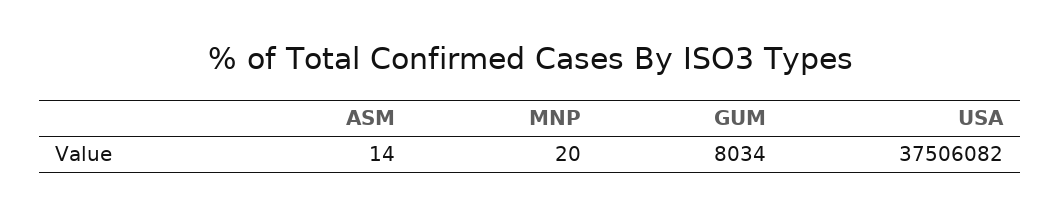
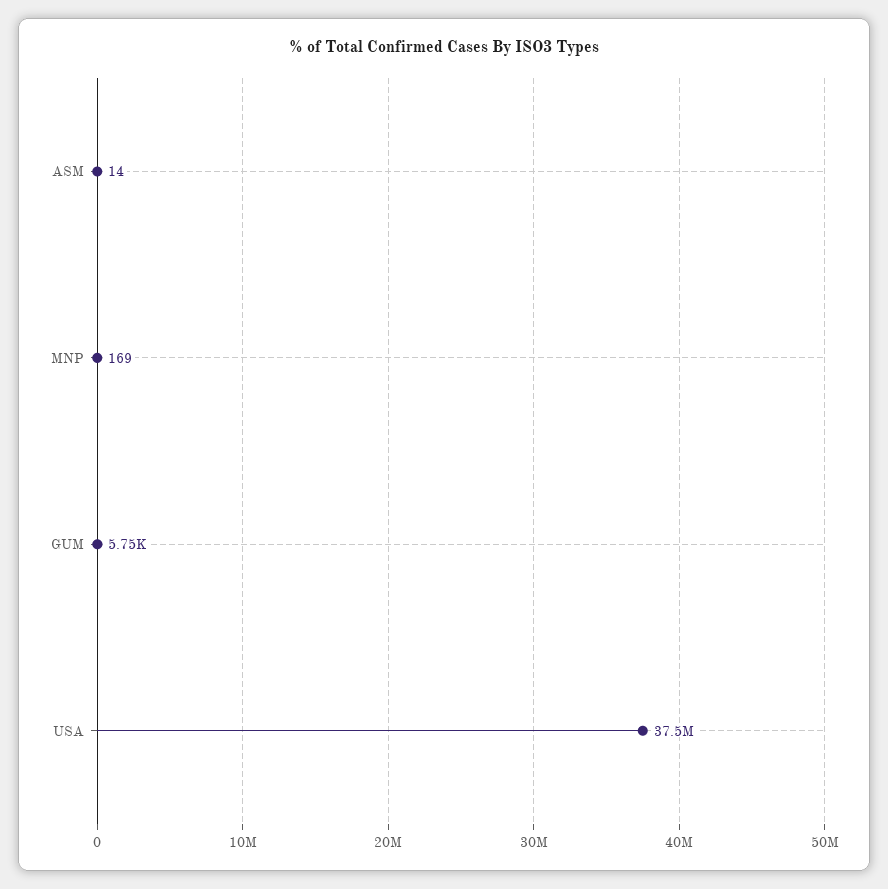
  {
    "ASM": 14,
-   "MNP": 20,
+   "MNP": 169,
-   "GUM": 8034,
+   "GUM": 5750,
    "USA": 37506082
  }

